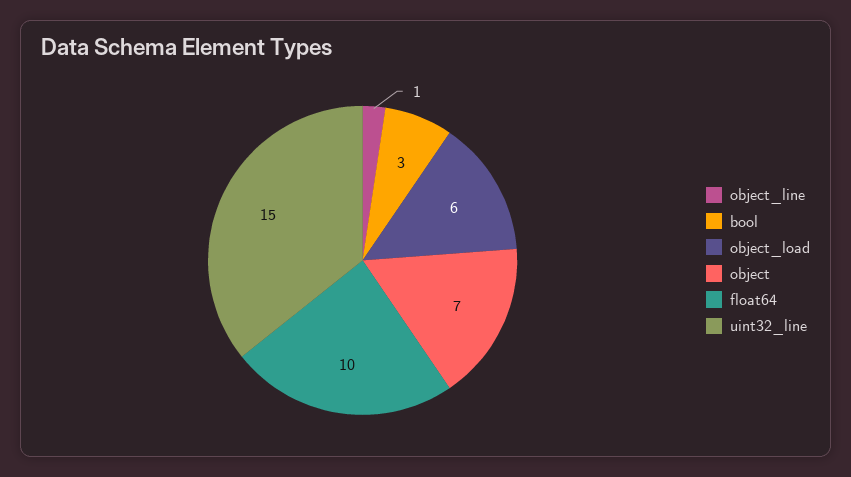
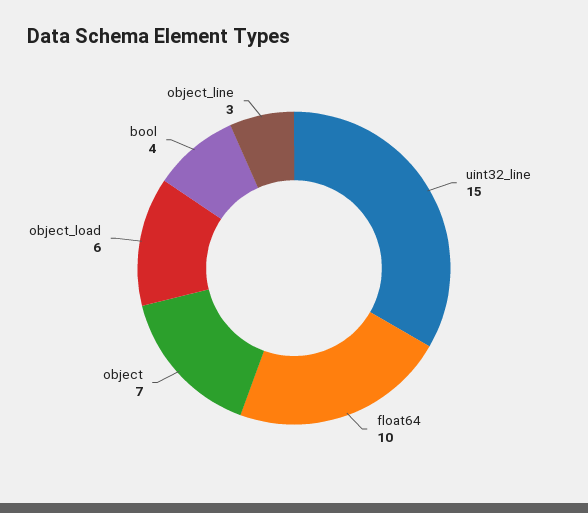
  {
-   "object_line": 1,
+   "object_line": 3,
-   "bool": 3,
+   "bool": 4,
    "object_load": 6,
    "object": 7,
    "float64": 10,
    "uint32_line": 15
  }

